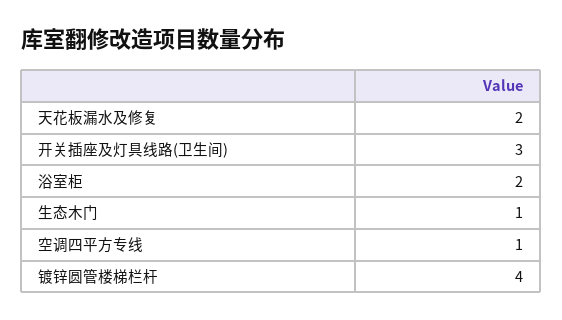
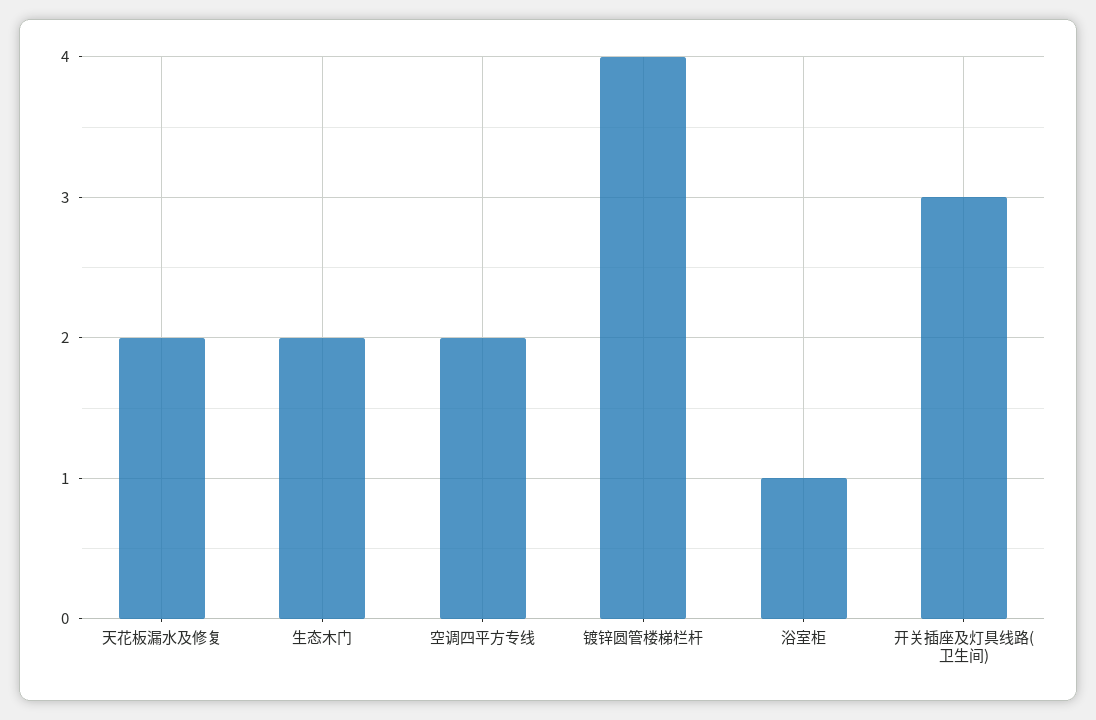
  {
    "天花板漏水及修复": 2,
    "开关插座及灯具线路(卫生间)": 3,
-   "浴室柜": 2,
+   "浴室柜": 1,
-   "生态木门": 1,
+   "生态木门": 2,
-   "空调四平方专线": 1,
+   "空调四平方专线": 2,
    "镀锌圆管楼梯栏杆": 4
  }

